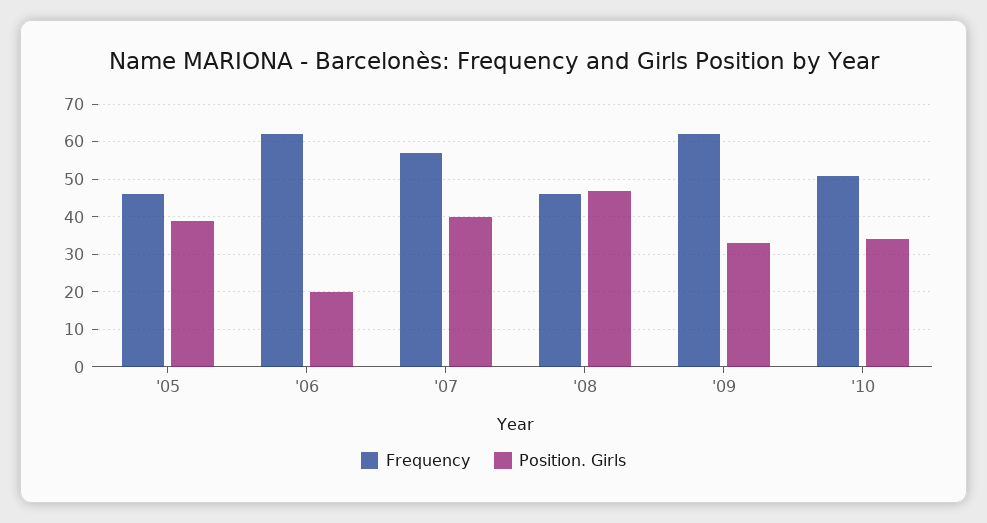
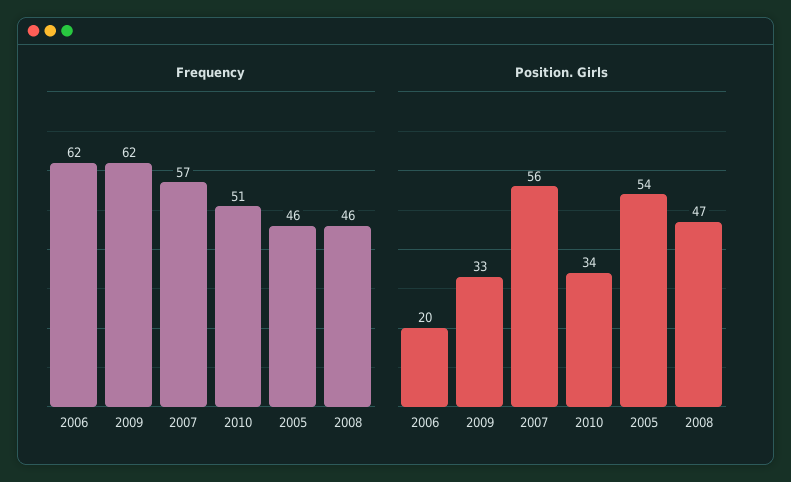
  {
    "Frequency": {
      "'05": 46,
      "'06": 62,
      "'07": 57,
      "'08": 46,
      "'09": 62,
      "'10": 51
    },
    "Position. Girls": {
-     "'05": 40,
+     "'05": 54,
      "'06": 20,
-     "'07": 40,
+     "'07": 56,
      "'08": 47,
      "'09": 33,
      "'10": 34
    }
  }

